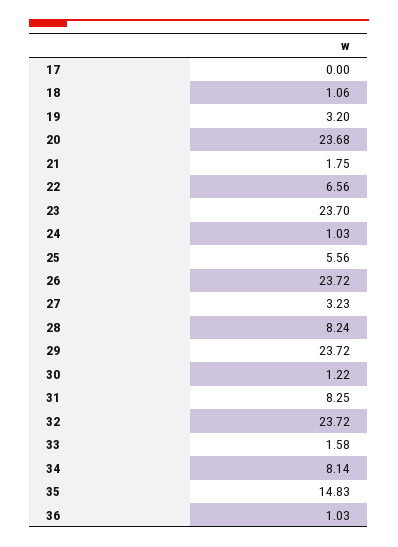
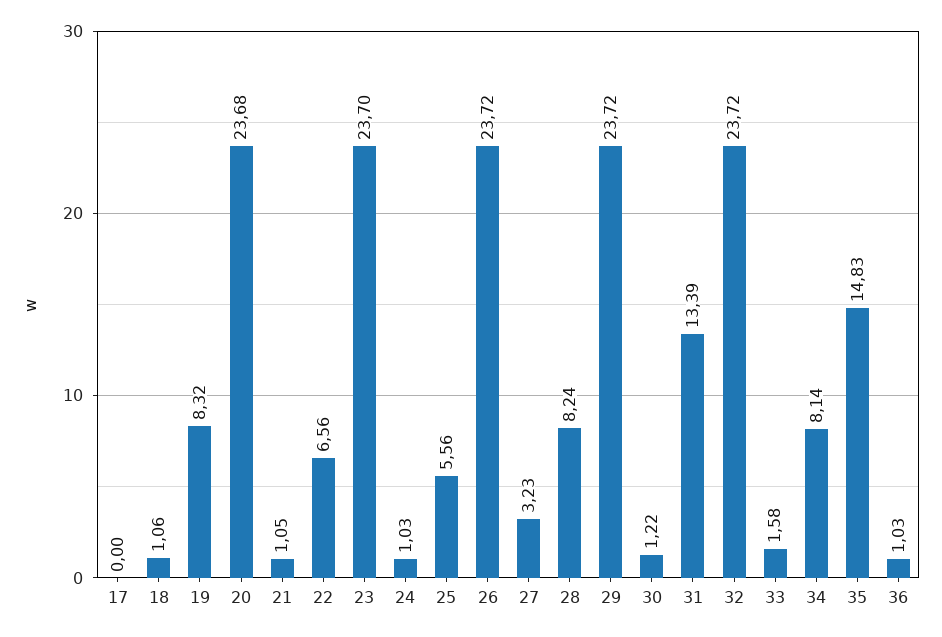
  {
    "17": 0,
    "18": 1.06,
-   "19": 3.2,
+   "19": 8.32,
    "20": 23.68,
-   "21": 1.75,
+   "21": 1.05,
    "22": 6.56,
    "23": 23.7,
    "24": 1.03,
    "25": 5.56,
    "26": 23.72,
    "27": 3.23,
    "28": 8.24,
    "29": 23.72,
    "30": 1.22,
-   "31": 8.25,
+   "31": 13.39,
    "32": 23.72,
    "33": 1.58,
    "34": 8.14,
    "35": 14.83,
    "36": 1.03
  }

